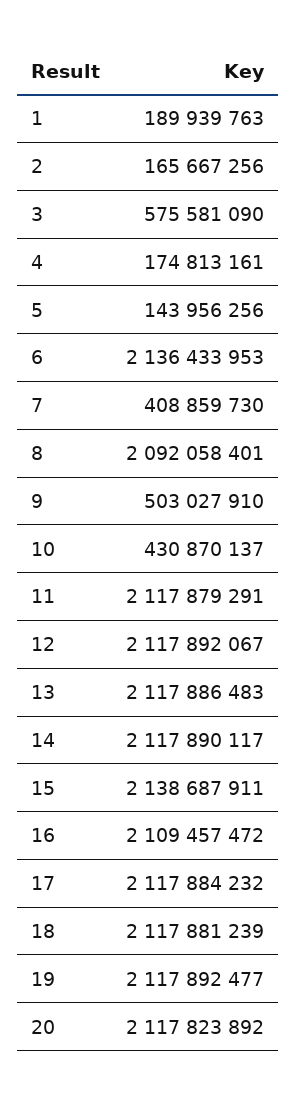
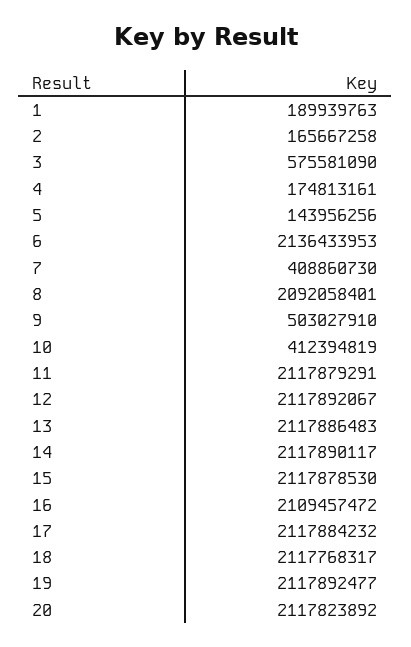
  {
    "1": 189939763,
-   "2": 165667256,
+   "2": 165667258,
    "3": 575581090,
    "4": 174813161,
    "5": 143956256,
    "6": 2136433953,
-   "7": 408859730,
+   "7": 408860730,
    "8": 2092058401,
    "9": 503027910,
-   "10": 430870137,
+   "10": 412394819,
    "11": 2117879291,
    "12": 2117892067,
    "13": 2117886483,
    "14": 2117890117,
-   "15": 2138687911,
+   "15": 2117878530,
    "16": 2109457472,
    "17": 2117884232,
-   "18": 2117881239,
+   "18": 2117768317,
    "19": 2117892477,
    "20": 2117823892
  }

